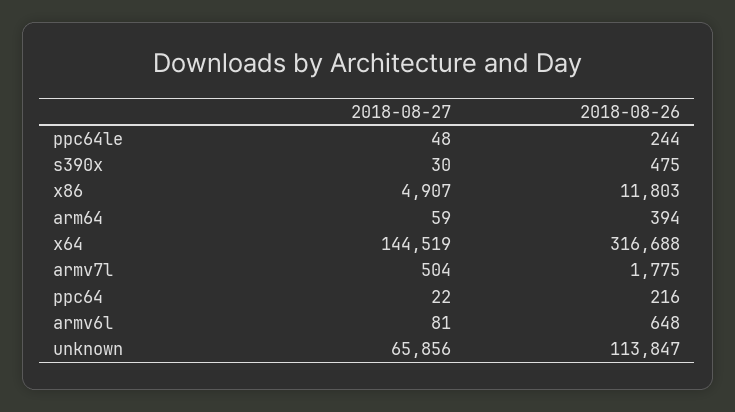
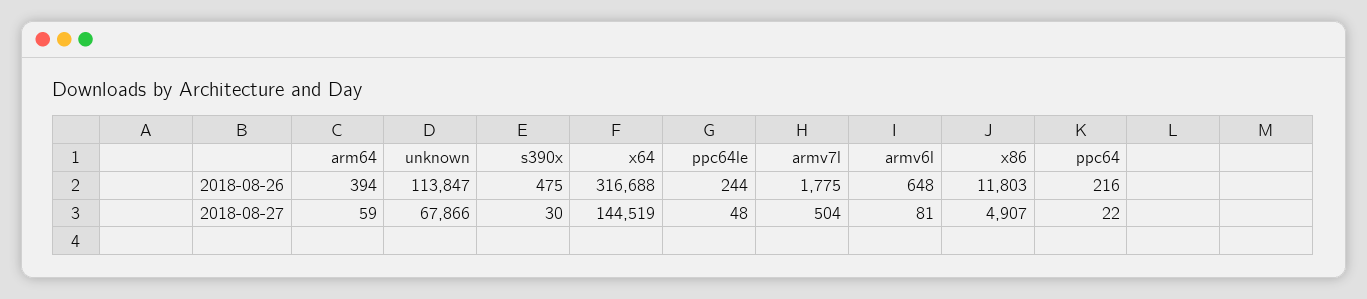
  {
    "2018-08-27": {
      "ppc64le": 48,
      "s390x": 30,
      "x86": 4907,
      "arm64": 59,
      "x64": 144519,
      "armv7l": 504,
      "ppc64": 22,
      "armv6l": 81,
-     "unknown": 65856
+     "unknown": 67866
    },
    "2018-08-26": {
      "ppc64le": 244,
      "s390x": 475,
      "x86": 11803,
      "arm64": 394,
      "x64": 316688,
      "armv7l": 1775,
      "ppc64": 216,
      "armv6l": 648,
      "unknown": 113847
    }
  }

